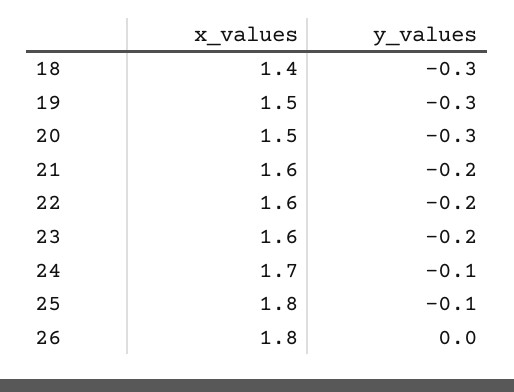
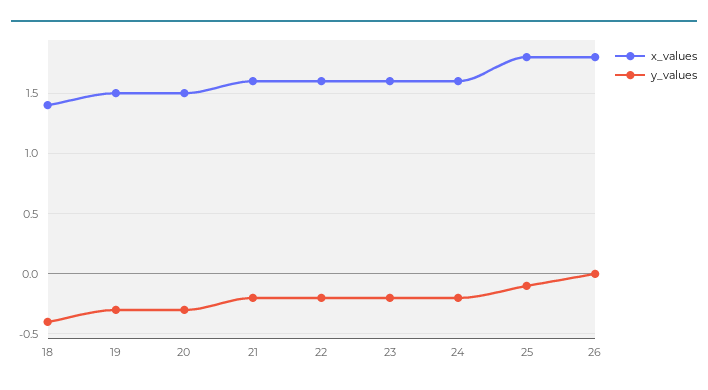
  {
    "x_values": {
      "18": 1.4,
      "19": 1.5,
      "20": 1.5,
      "21": 1.6,
      "22": 1.6,
      "23": 1.6,
-     "24": 1.7,
+     "24": 1.6,
      "25": 1.8,
      "26": 1.8
    },
    "y_values": {
-     "18": -0.3,
+     "18": -0.4,
      "19": -0.3,
      "20": -0.3,
      "21": -0.2,
      "22": -0.2,
      "23": -0.2,
-     "24": -0.1,
+     "24": -0.2,
      "25": -0.1,
      "26": 0
    }
  }

